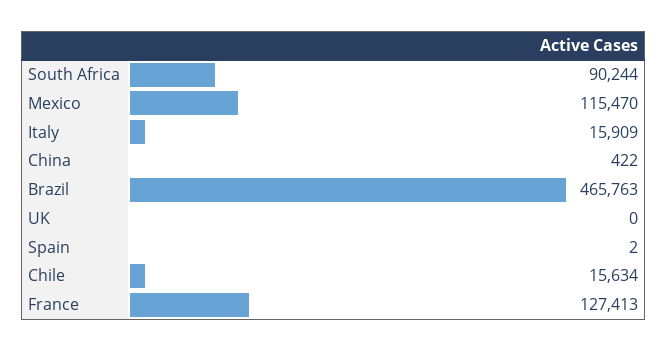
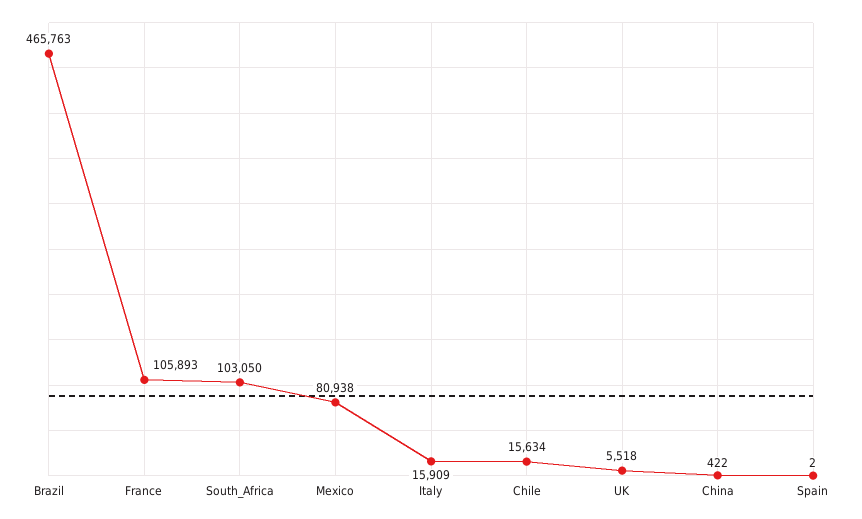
  {
-   "South Africa": 90244,
+   "South Africa": 103050,
-   "Mexico": 115470,
+   "Mexico": 80938,
    "Italy": 15909,
    "China": 422,
    "Brazil": 465763,
-   "UK": 0,
+   "UK": 5518,
    "Spain": 2,
    "Chile": 15634,
-   "France": 127413
+   "France": 105893
  }

